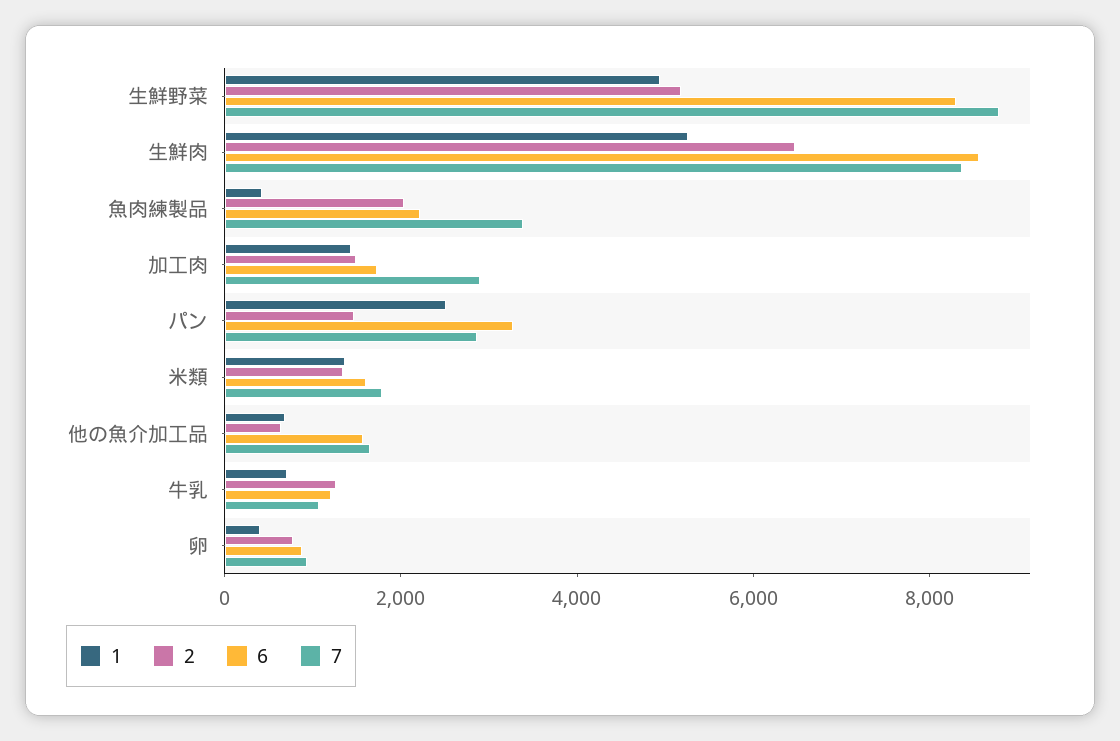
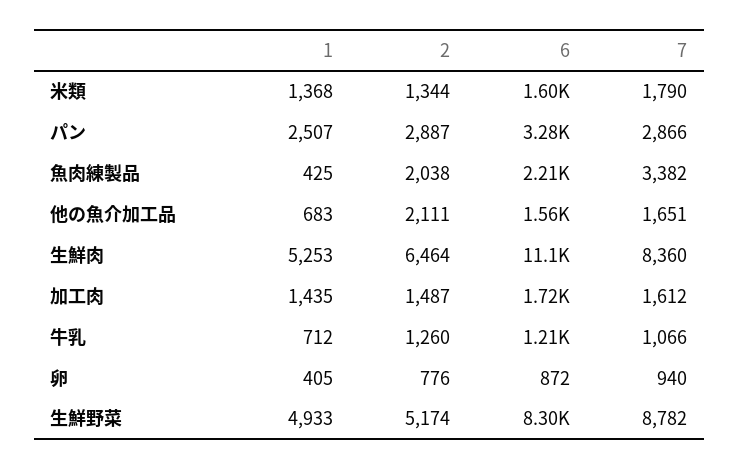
  {
    "1": {
      "生鮮野菜": 4933,
      "生鮮肉": 5253,
      "魚肉練製品": 425,
      "加工肉": 1435,
      "パン": 2507,
      "米類": 1368,
      "他の魚介加工品": 683,
      "牛乳": 712,
      "卵": 405
    },
    "2": {
      "生鮮野菜": 5174,
      "生鮮肉": 6464,
      "魚肉練製品": 2038,
      "加工肉": 1487,
-     "パン": 1500,
+     "パン": 2887,
      "米類": 1344,
-     "他の魚介加工品": 500,
+     "他の魚介加工品": 2111,
      "牛乳": 1260,
      "卵": 776
    },
    "6": {
      "生鮮野菜": 8300,
-     "生鮮肉": 8500,
+     "生鮮肉": 11100,
      "魚肉練製品": 2210,
      "加工肉": 1720,
      "パン": 3280,
      "米類": 1600,
      "他の魚介加工品": 1560,
      "牛乳": 1210,
      "卵": 872
    },
    "7": {
      "生鮮野菜": 8782,
      "生鮮肉": 8360,
      "魚肉練製品": 3382,
-     "加工肉": 3000,
+     "加工肉": 1612,
      "パン": 2866,
      "米類": 1790,
      "他の魚介加工品": 1651,
      "牛乳": 1066,
      "卵": 940
    }
  }

